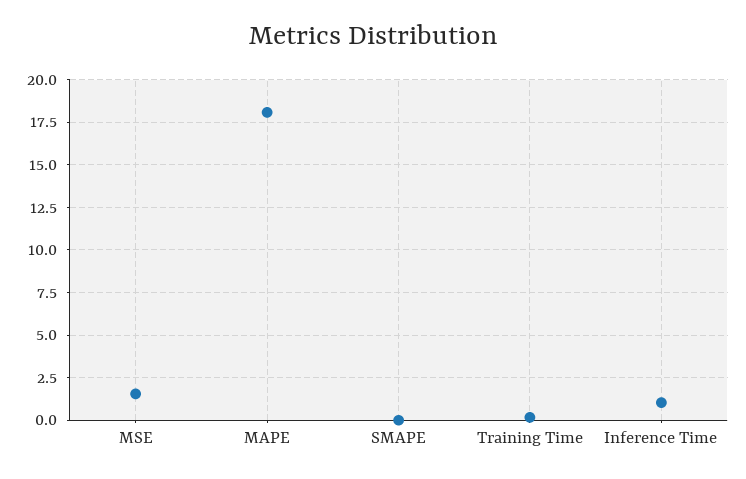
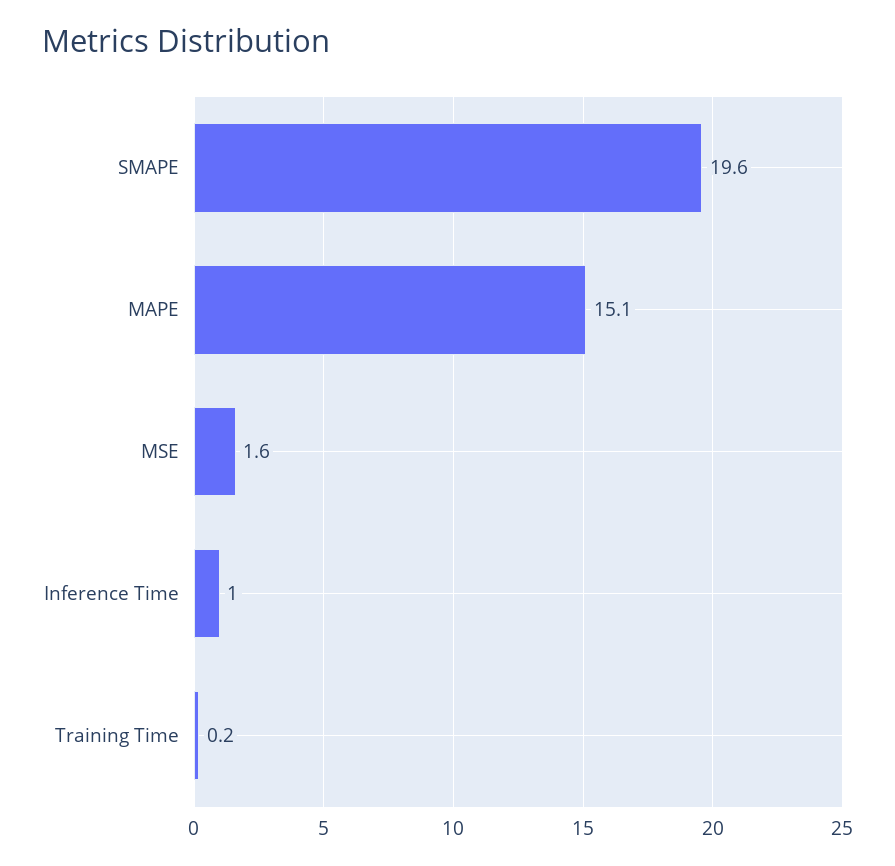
  {
    "MSE": 1.6,
-   "MAPE": 18,
+   "MAPE": 15.1,
-   "SMAPE": 0,
+   "SMAPE": 19.6,
    "Training Time": 0.2,
    "Inference Time": 1
  }

